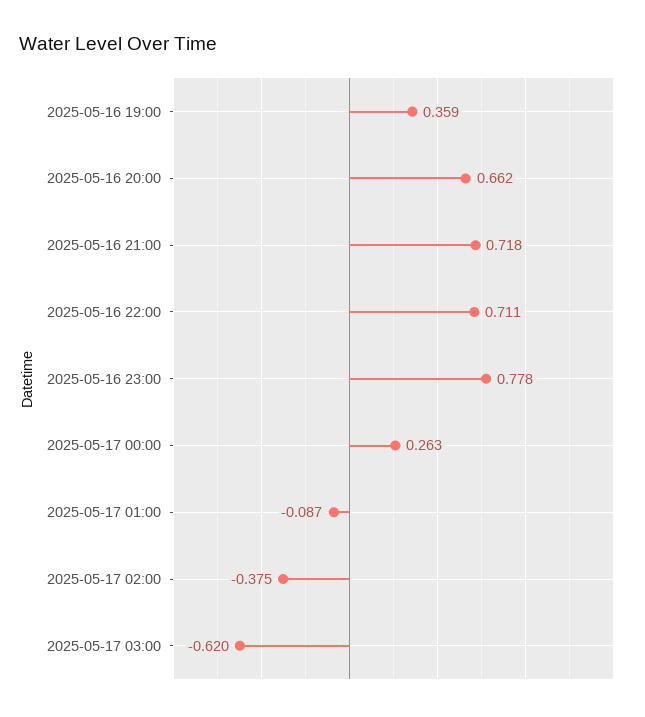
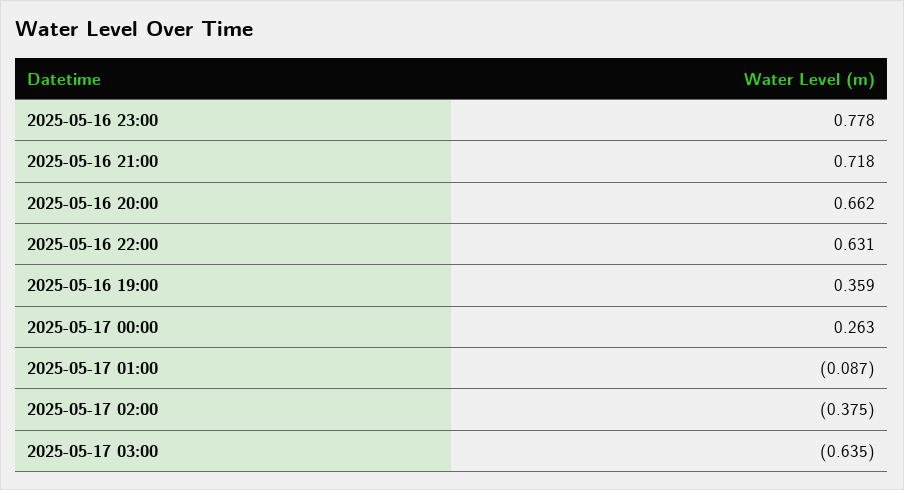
  {
    "2025-05-16 19:00": 0.359,
    "2025-05-16 20:00": 0.662,
    "2025-05-16 21:00": 0.718,
-   "2025-05-16 22:00": 0.711,
+   "2025-05-16 22:00": 0.631,
    "2025-05-16 23:00": 0.778,
    "2025-05-17 00:00": 0.263,
    "2025-05-17 01:00": -0.087,
    "2025-05-17 02:00": -0.375,
-   "2025-05-17 03:00": -0.62
+   "2025-05-17 03:00": -0.635
  }

